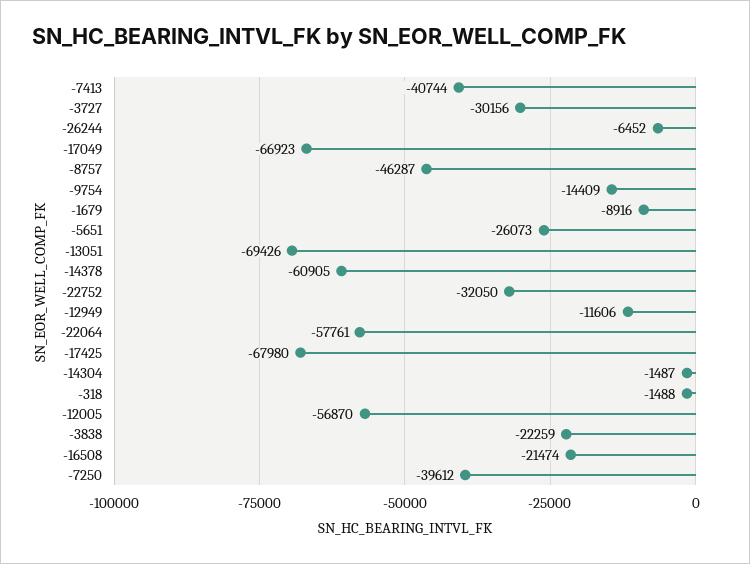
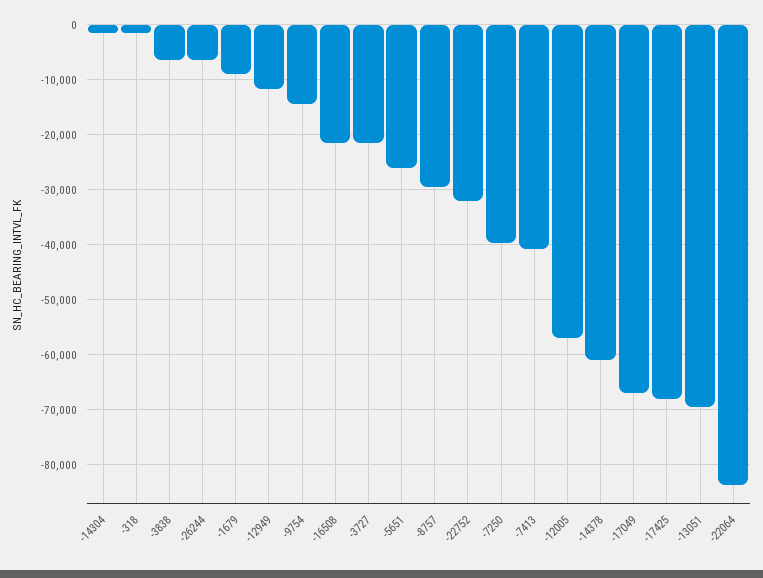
  {
    "-7413": -40744,
-   "-3727": -30156,
+   "-3727": -22000,
    "-26244": -6452,
    "-17049": -66923,
-   "-8757": -46287,
+   "-8757": -30000,
    "-9754": -14409,
    "-1679": -8916,
    "-5651": -26073,
    "-13051": -69426,
    "-14378": -60905,
    "-22752": -32050,
    "-12949": -11606,
-   "-22064": -57761,
+   "-22064": -84000,
    "-17425": -67980,
    "-14304": -1487,
    "-318": -1488,
    "-12005": -56870,
-   "-3838": -22259,
+   "-3838": -6000,
    "-16508": -21474,
    "-7250": -39612
  }

